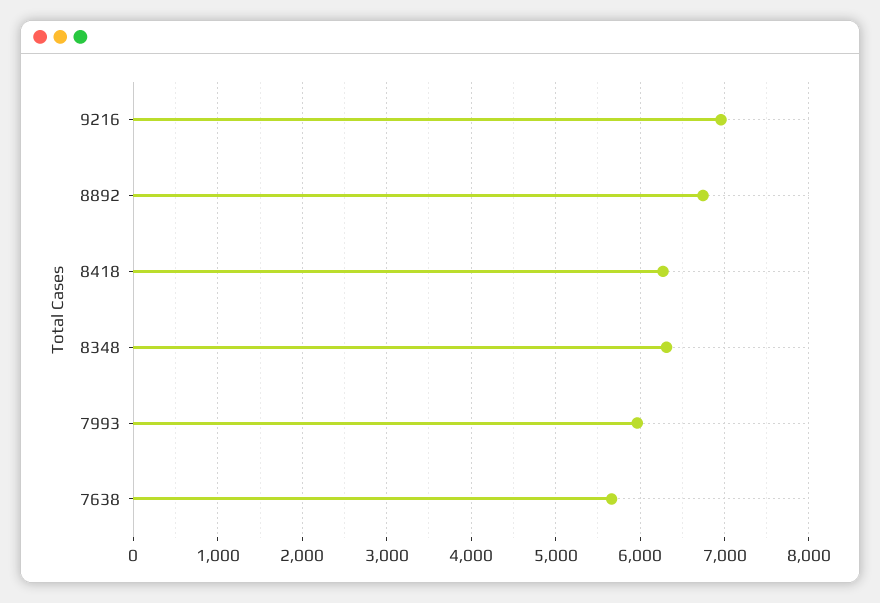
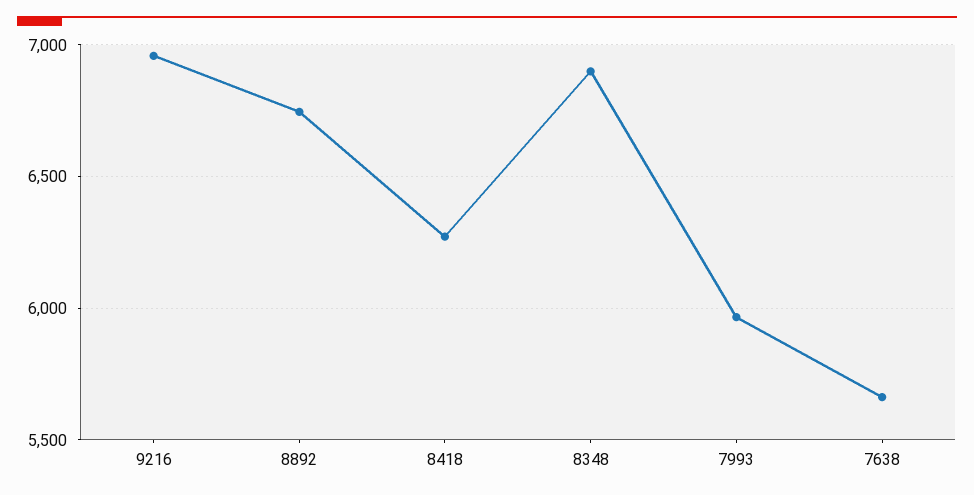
  {
    "9216": 6950,
    "8892": 6750,
    "8418": 6250,
-   "8348": 6300,
+   "8348": 6900,
    "7993": 5950,
    "7638": 5650
  }

